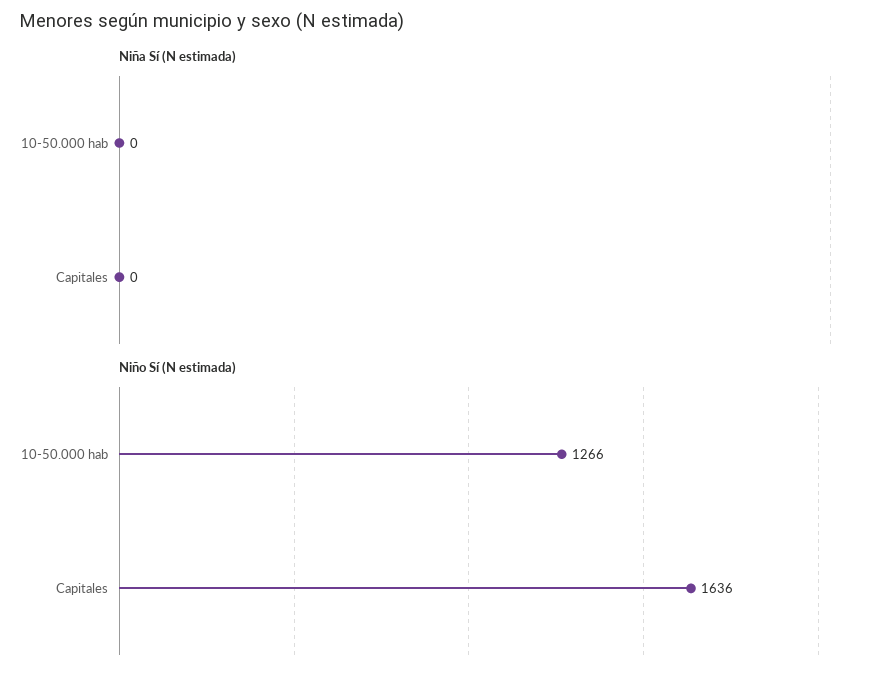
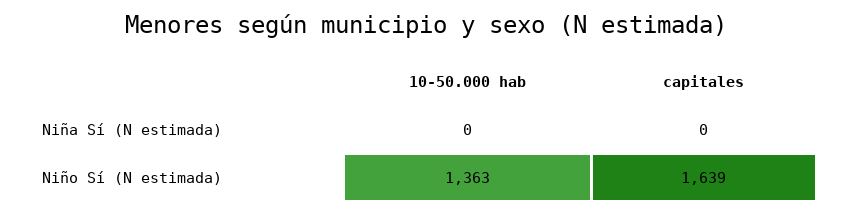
  {
    "Niña Sí (N estimada)": {
      "10-50.000 hab": 0,
      "Capitales": 0
    },
    "Niño Sí (N estimada)": {
-     "10-50.000 hab": 1266,
+     "10-50.000 hab": 1363,
-     "Capitales": 1636
+     "Capitales": 1639
    }
  }

